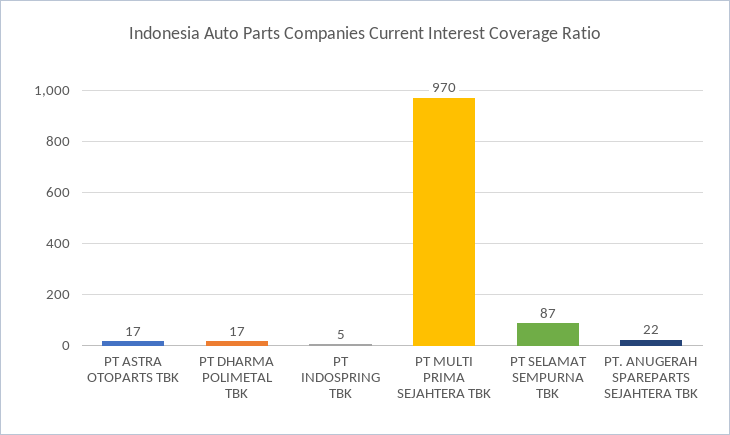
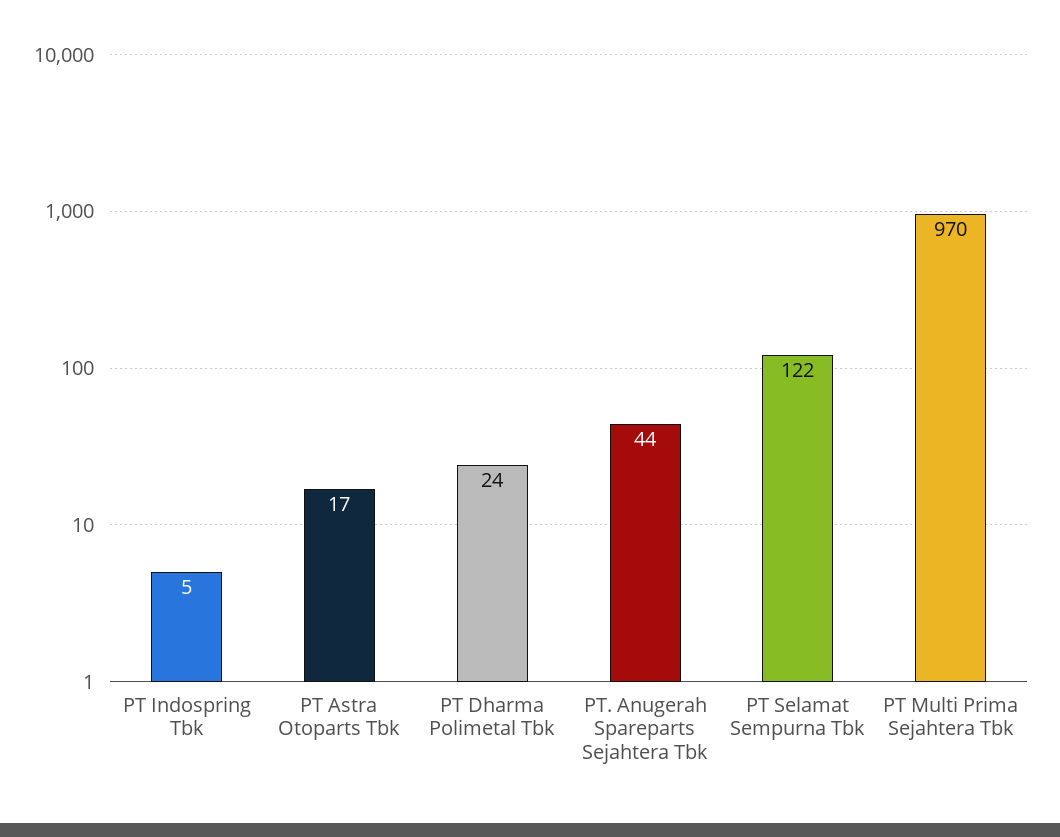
  {
    "PT ASTRA OTOPARTS TBK": 17,
-   "PT DHARMA POLIMETAL TBK": 17,
+   "PT DHARMA POLIMETAL TBK": 24,
    "PT INDOSPRING TBK": 5,
    "PT MULTI PRIMA SEJAHTERA TBK": 970,
-   "PT SELAMAT SEMPURNA TBK": 87,
+   "PT SELAMAT SEMPURNA TBK": 122,
-   "PT. ANUGERAH SPAREPARTS SEJAHTERA TBK": 22
+   "PT. ANUGERAH SPAREPARTS SEJAHTERA TBK": 44
  }

